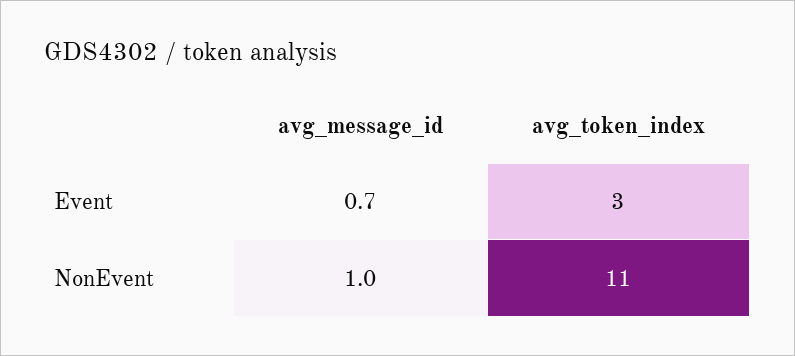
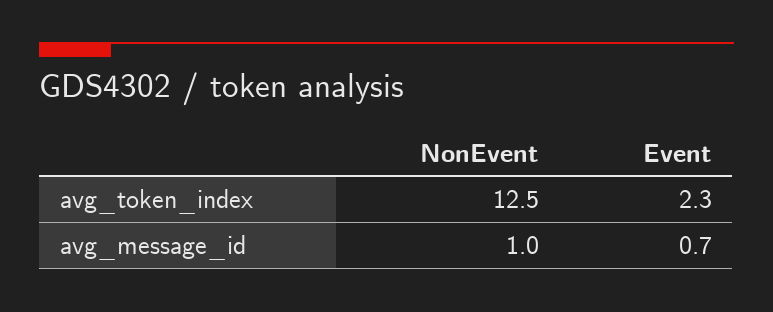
  {
    "avg_message_id": {
      "Event": 0.7,
      "NonEvent": 1
    },
    "avg_token_index": {
-     "Event": 3,
+     "Event": 2.3,
-     "NonEvent": 11
+     "NonEvent": 12.5
    }
  }

